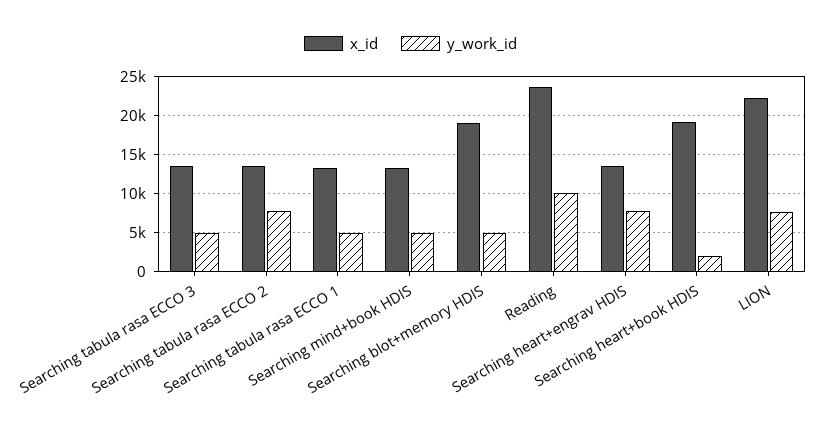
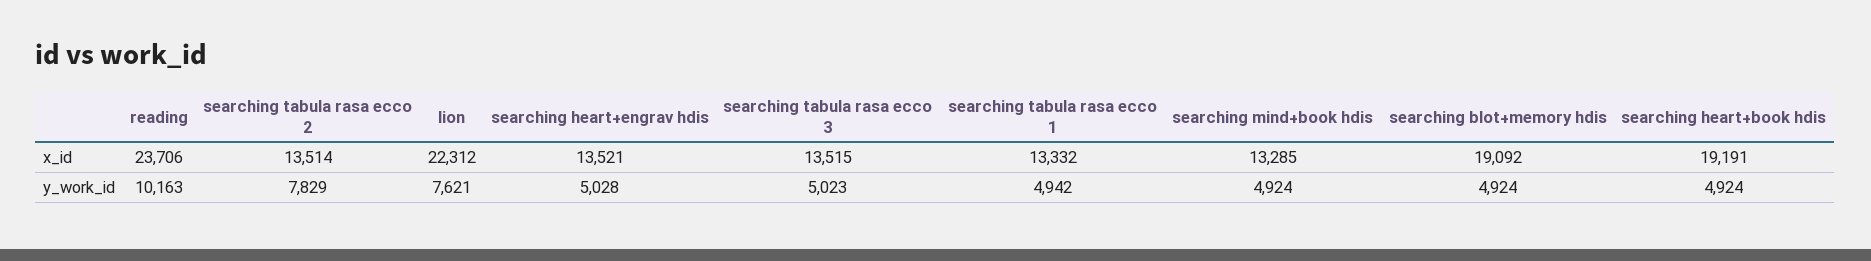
  {
    "x_id": {
      "Searching tabula rasa ECCO 3": 13515,
      "Searching tabula rasa ECCO 2": 13514,
      "Searching tabula rasa ECCO 1": 13332,
      "Searching mind+book HDIS": 13285,
      "Searching blot+memory HDIS": 19092,
      "Reading": 23706,
      "Searching heart+engrav HDIS": 13521,
      "Searching heart+book HDIS": 19191,
      "LION": 22312
    },
    "y_work_id": {
      "Searching tabula rasa ECCO 3": 5023,
      "Searching tabula rasa ECCO 2": 7829,
      "Searching tabula rasa ECCO 1": 4942,
      "Searching mind+book HDIS": 4924,
      "Searching blot+memory HDIS": 4924,
      "Reading": 10163,
-     "Searching heart+engrav HDIS": 8000,
+     "Searching heart+engrav HDIS": 5028,
-     "Searching heart+book HDIS": 2000,
+     "Searching heart+book HDIS": 4924,
      "LION": 7621
    }
  }

